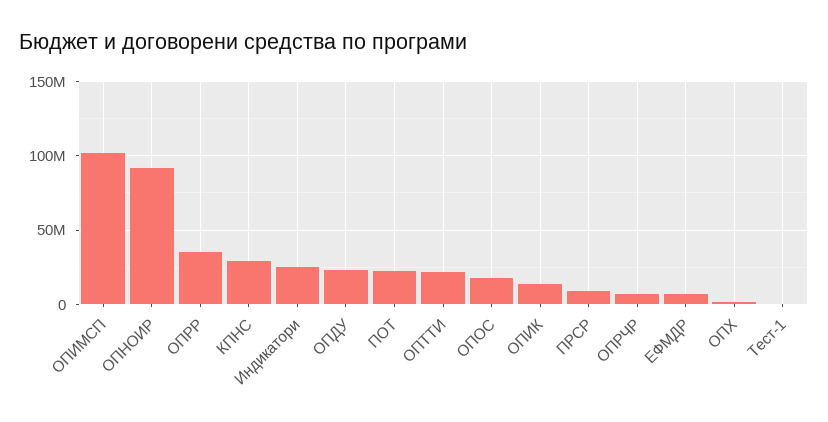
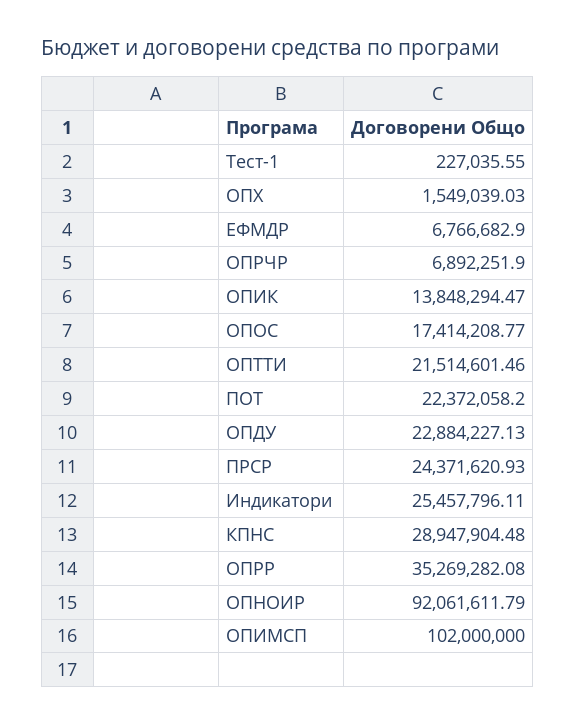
  {
    "ОПИМСП": 102000000,
    "ОПНОИР": 92061611.79,
    "ОПРР": 35269282.08,
    "КПНС": 28947904.48,
    "Индикатори": 25457796.11,
    "ОПДУ": 22884227.13,
    "ПОТ": 22372058.2,
    "ОПТТИ": 21514601.46,
    "ОПОС": 17414208.77,
    "ОПИК": 13848294.47,
-   "ПРСР": 10000000,
+   "ПРСР": 24371620.93,
    "ОПРЧР": 6892251.9,
    "ЕФМДР": 6766682.9,
    "ОПХ": 1549039.03,
    "Тест-1": 227035.55
  }

